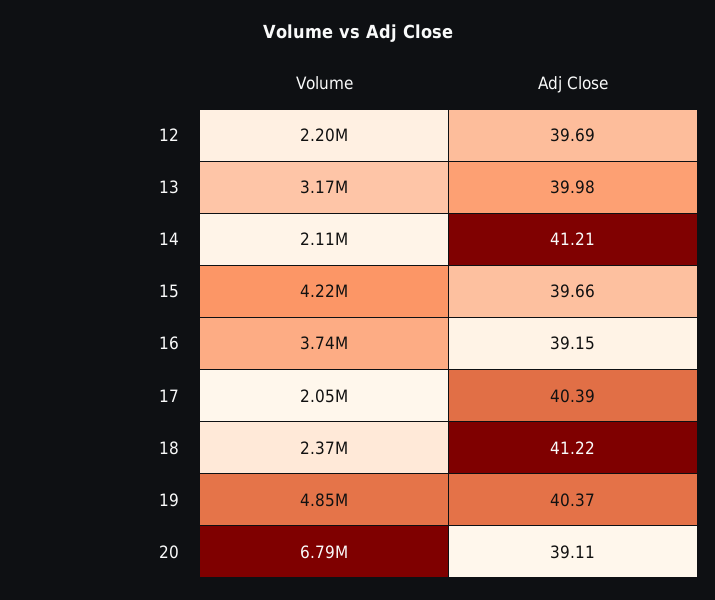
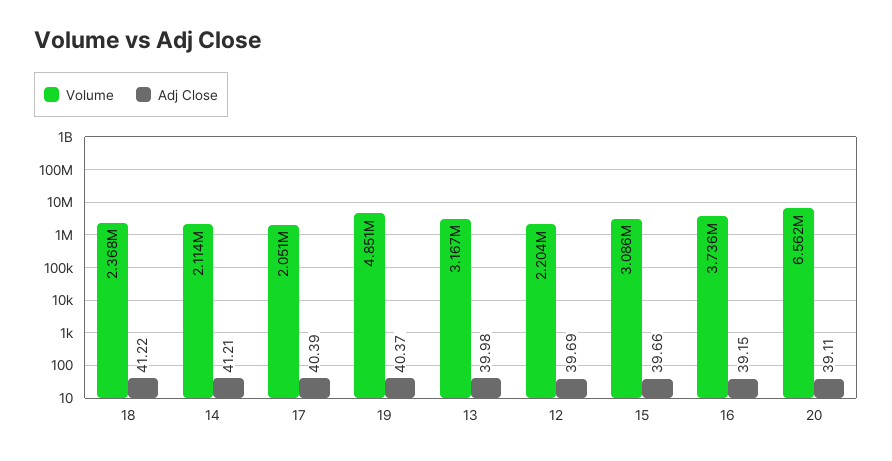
  {
    "Volume": {
      "12": 2204000,
      "13": 3167000,
      "14": 2114000,
-     "15": 4220000,
+     "15": 3086000,
      "16": 3736000,
      "17": 2051000,
      "18": 2368000,
      "19": 4851000,
-     "20": 6790000
+     "20": 6562000
    },
    "Adj Close": {
      "12": 39.69,
      "13": 39.98,
      "14": 41.21,
      "15": 39.66,
      "16": 39.15,
      "17": 40.39,
      "18": 41.22,
      "19": 40.37,
      "20": 39.11
    }
  }

